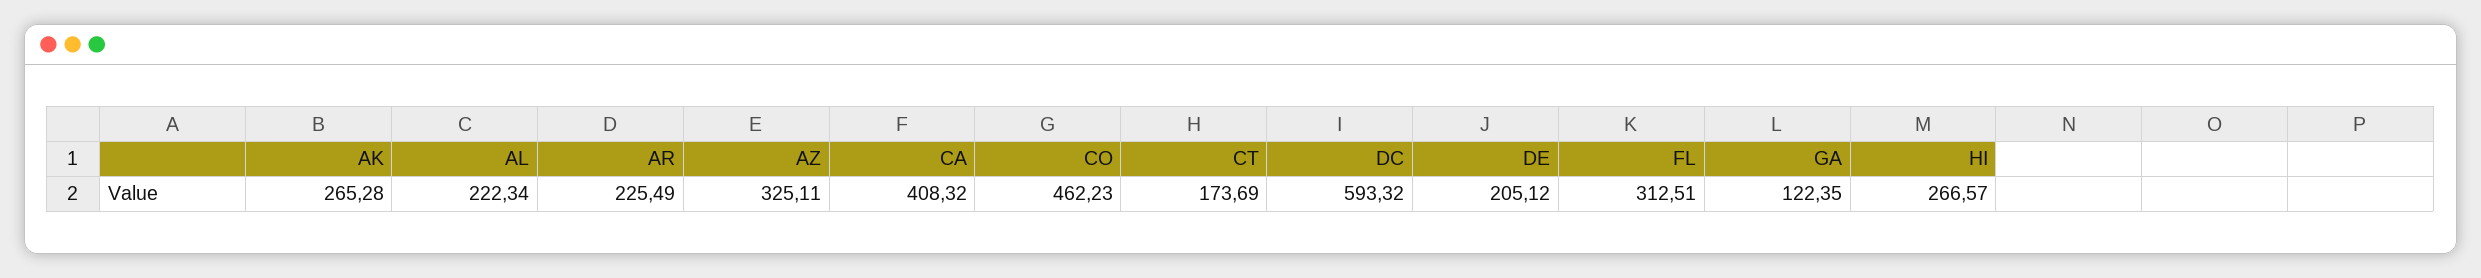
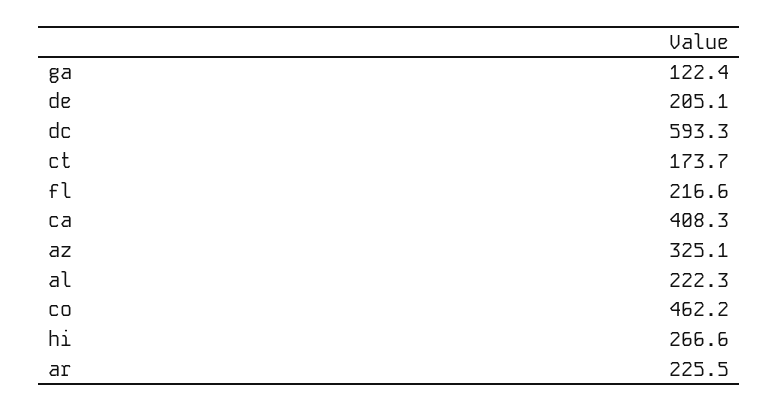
  {
-   "AK": 265.28,
    "AL": 222.34,
    "AR": 225.49,
    "AZ": 325.11,
    "CA": 408.32,
    "CO": 462.23,
    "CT": 173.69,
    "DC": 593.32,
    "DE": 205.12,
-   "FL": 312.51,
+   "FL": 216.6,
    "GA": 122.35,
    "HI": 266.57
  }

